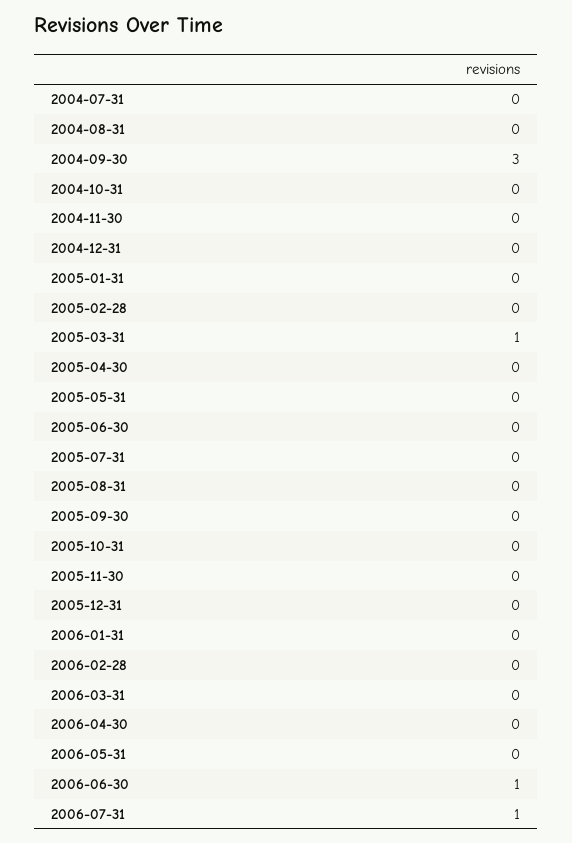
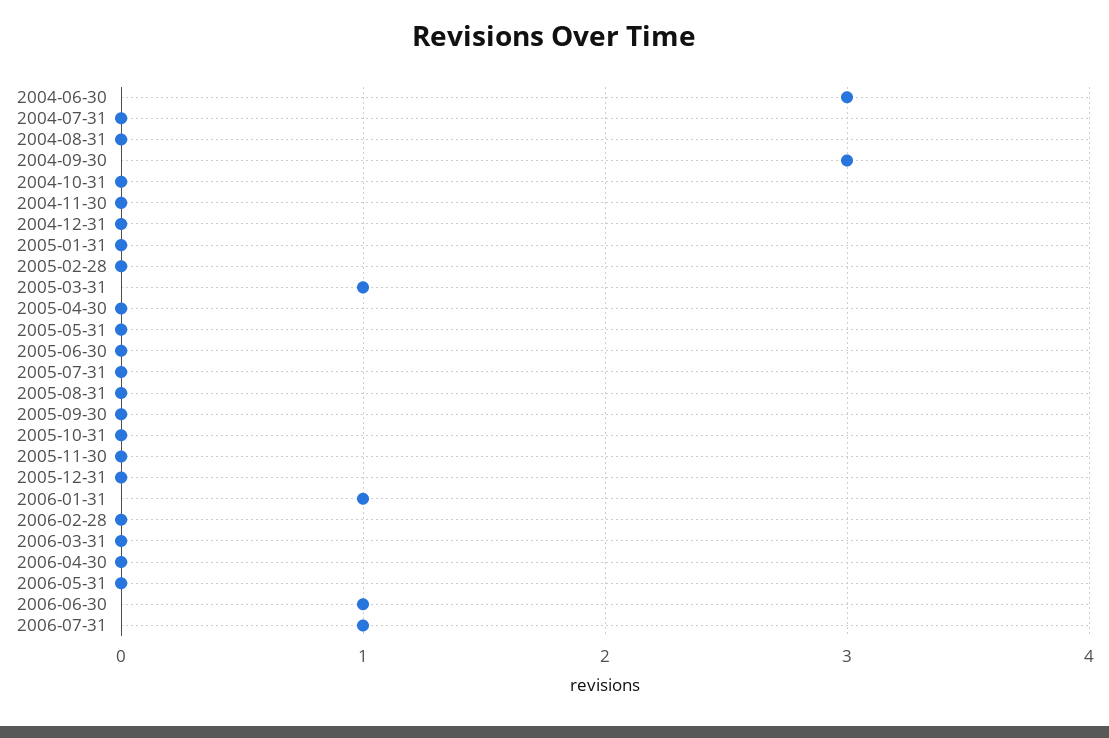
  {
    "2004-07-31": 0,
    "2004-08-31": 0,
    "2004-09-30": 3,
    "2004-10-31": 0,
    "2004-11-30": 0,
    "2004-12-31": 0,
    "2005-01-31": 0,
    "2005-02-28": 0,
    "2005-03-31": 1,
    "2005-04-30": 0,
    "2005-05-31": 0,
    "2005-06-30": 0,
    "2005-07-31": 0,
    "2005-08-31": 0,
    "2005-09-30": 0,
    "2005-10-31": 0,
    "2005-11-30": 0,
    "2005-12-31": 0,
-   "2006-01-31": 0,
+   "2006-01-31": 1,
    "2006-02-28": 0,
    "2006-03-31": 0,
    "2006-04-30": 0,
    "2006-05-31": 0,
    "2006-06-30": 1,
-   "2006-07-31": 1
+   "2006-07-31": 1,
+   "2004-06-30": 3
  }

